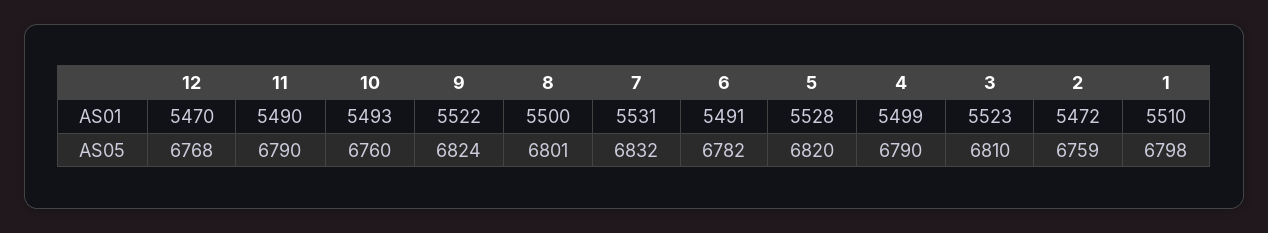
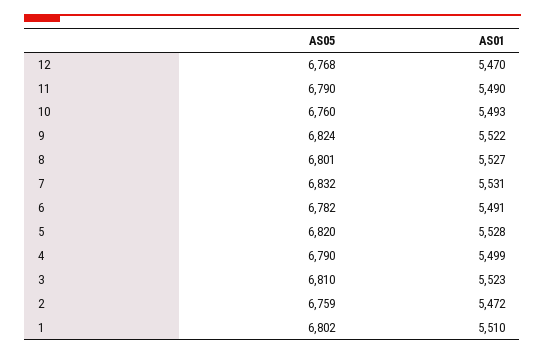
  {
    "12": {
      "AS01": 5470,
      "AS05": 6768
    },
    "11": {
      "AS01": 5490,
      "AS05": 6790
    },
    "10": {
      "AS01": 5493,
      "AS05": 6760
    },
    "9": {
      "AS01": 5522,
      "AS05": 6824
    },
    "8": {
-     "AS01": 5500,
+     "AS01": 5527,
      "AS05": 6801
    },
    "7": {
      "AS01": 5531,
      "AS05": 6832
    },
    "6": {
      "AS01": 5491,
      "AS05": 6782
    },
    "5": {
      "AS01": 5528,
      "AS05": 6820
    },
    "4": {
      "AS01": 5499,
      "AS05": 6790
    },
    "3": {
      "AS01": 5523,
      "AS05": 6810
    },
    "2": {
      "AS01": 5472,
      "AS05": 6759
    },
    "1": {
      "AS01": 5510,
-     "AS05": 6798
+     "AS05": 6802
    }
  }

